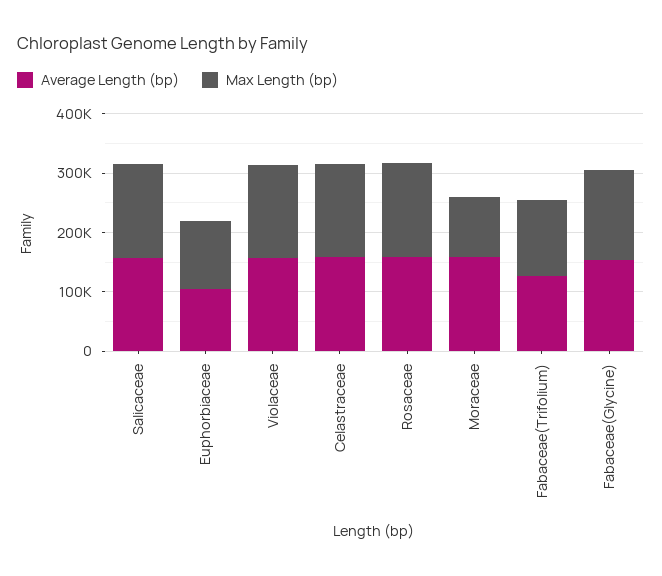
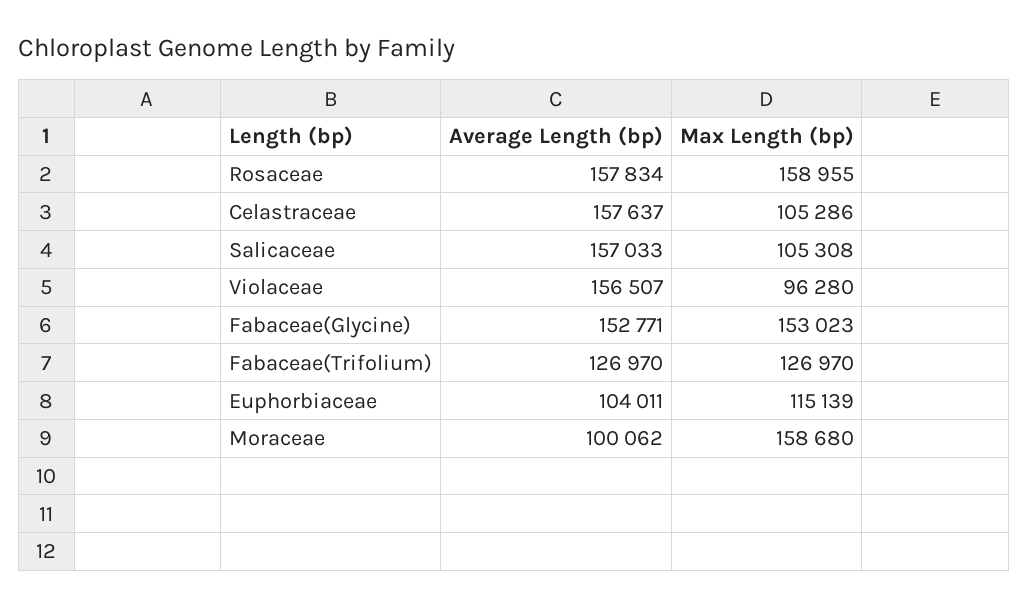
  {
    "Average Length (bp)": {
      "Salicaceae": 157033,
      "Euphorbiaceae": 104011,
      "Violaceae": 156507,
      "Celastraceae": 157637,
      "Rosaceae": 157834,
-     "Moraceae": 160000,
+     "Moraceae": 100062,
      "Fabaceae(Trifolium)": 126970,
      "Fabaceae(Glycine)": 152771
    },
    "Max Length (bp)": {
-     "Salicaceae": 160000,
+     "Salicaceae": 105308,
      "Euphorbiaceae": 115139,
-     "Violaceae": 160000,
+     "Violaceae": 96280,
-     "Celastraceae": 160000,
+     "Celastraceae": 105286,
      "Rosaceae": 158955,
-     "Moraceae": 100000,
+     "Moraceae": 158680,
      "Fabaceae(Trifolium)": 126970,
      "Fabaceae(Glycine)": 153023
    }
  }

